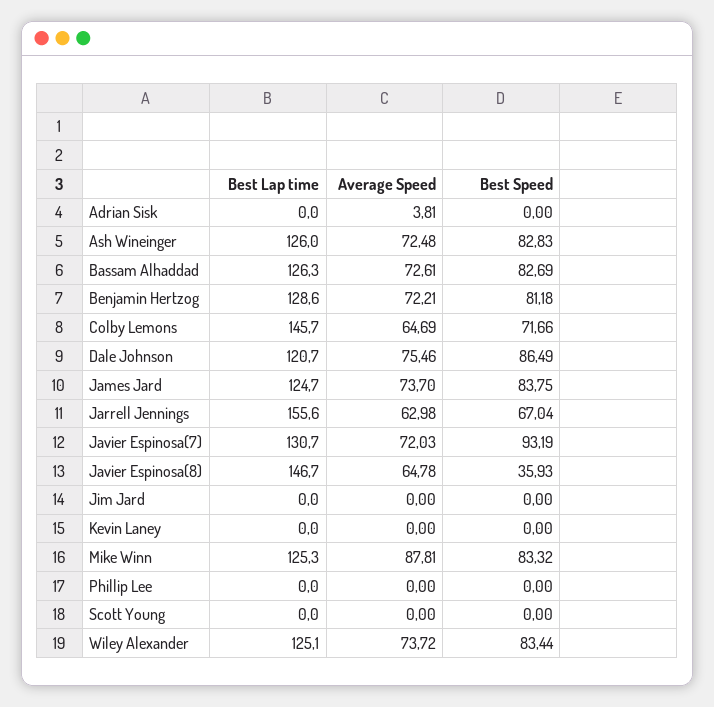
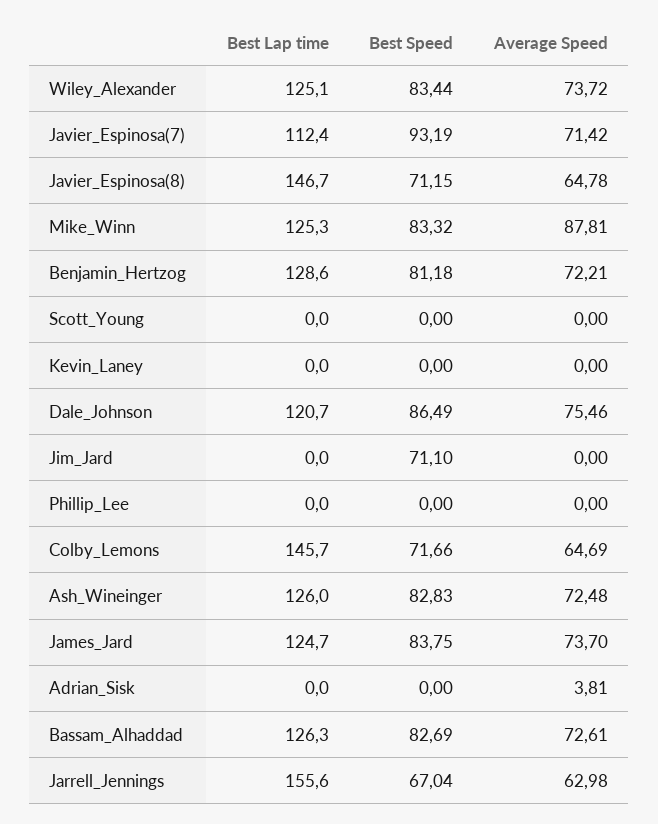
  {
    "Best Lap time": {
      "Adrian Sisk": 0,
      "Ash Wineinger": 126,
      "Bassam Alhaddad": 126.3,
      "Benjamin Hertzog": 128.6,
      "Colby Lemons": 145.7,
      "Dale Johnson": 120.7,
      "James Jard": 124.7,
      "Jarrell Jennings": 155.6,
-     "Javier Espinosa(7)": 130.7,
+     "Javier Espinosa(7)": 112.4,
      "Javier Espinosa(8)": 146.7,
      "Jim Jard": 0,
      "Kevin Laney": 0,
      "Mike Winn": 125.3,
      "Phillip Lee": 0,
      "Scott Young": 0,
      "Wiley Alexander": 125.1
    },
    "Average Speed": {
      "Adrian Sisk": 3.81,
      "Ash Wineinger": 72.48,
      "Bassam Alhaddad": 72.61,
      "Benjamin Hertzog": 72.21,
      "Colby Lemons": 64.69,
      "Dale Johnson": 75.46,
      "James Jard": 73.7,
      "Jarrell Jennings": 62.98,
-     "Javier Espinosa(7)": 72.03,
+     "Javier Espinosa(7)": 71.42,
      "Javier Espinosa(8)": 64.78,
      "Jim Jard": 0,
      "Kevin Laney": 0,
      "Mike Winn": 87.81,
      "Phillip Lee": 0,
      "Scott Young": 0,
      "Wiley Alexander": 73.72
    },
    "Best Speed": {
      "Adrian Sisk": 0,
      "Ash Wineinger": 82.83,
      "Bassam Alhaddad": 82.69,
      "Benjamin Hertzog": 81.18,
      "Colby Lemons": 71.66,
      "Dale Johnson": 86.49,
      "James Jard": 83.75,
      "Jarrell Jennings": 67.04,
      "Javier Espinosa(7)": 93.19,
-     "Javier Espinosa(8)": 35.93,
+     "Javier Espinosa(8)": 71.15,
-     "Jim Jard": 0,
+     "Jim Jard": 71.1,
      "Kevin Laney": 0,
      "Mike Winn": 83.32,
      "Phillip Lee": 0,
      "Scott Young": 0,
      "Wiley Alexander": 83.44
    }
  }

